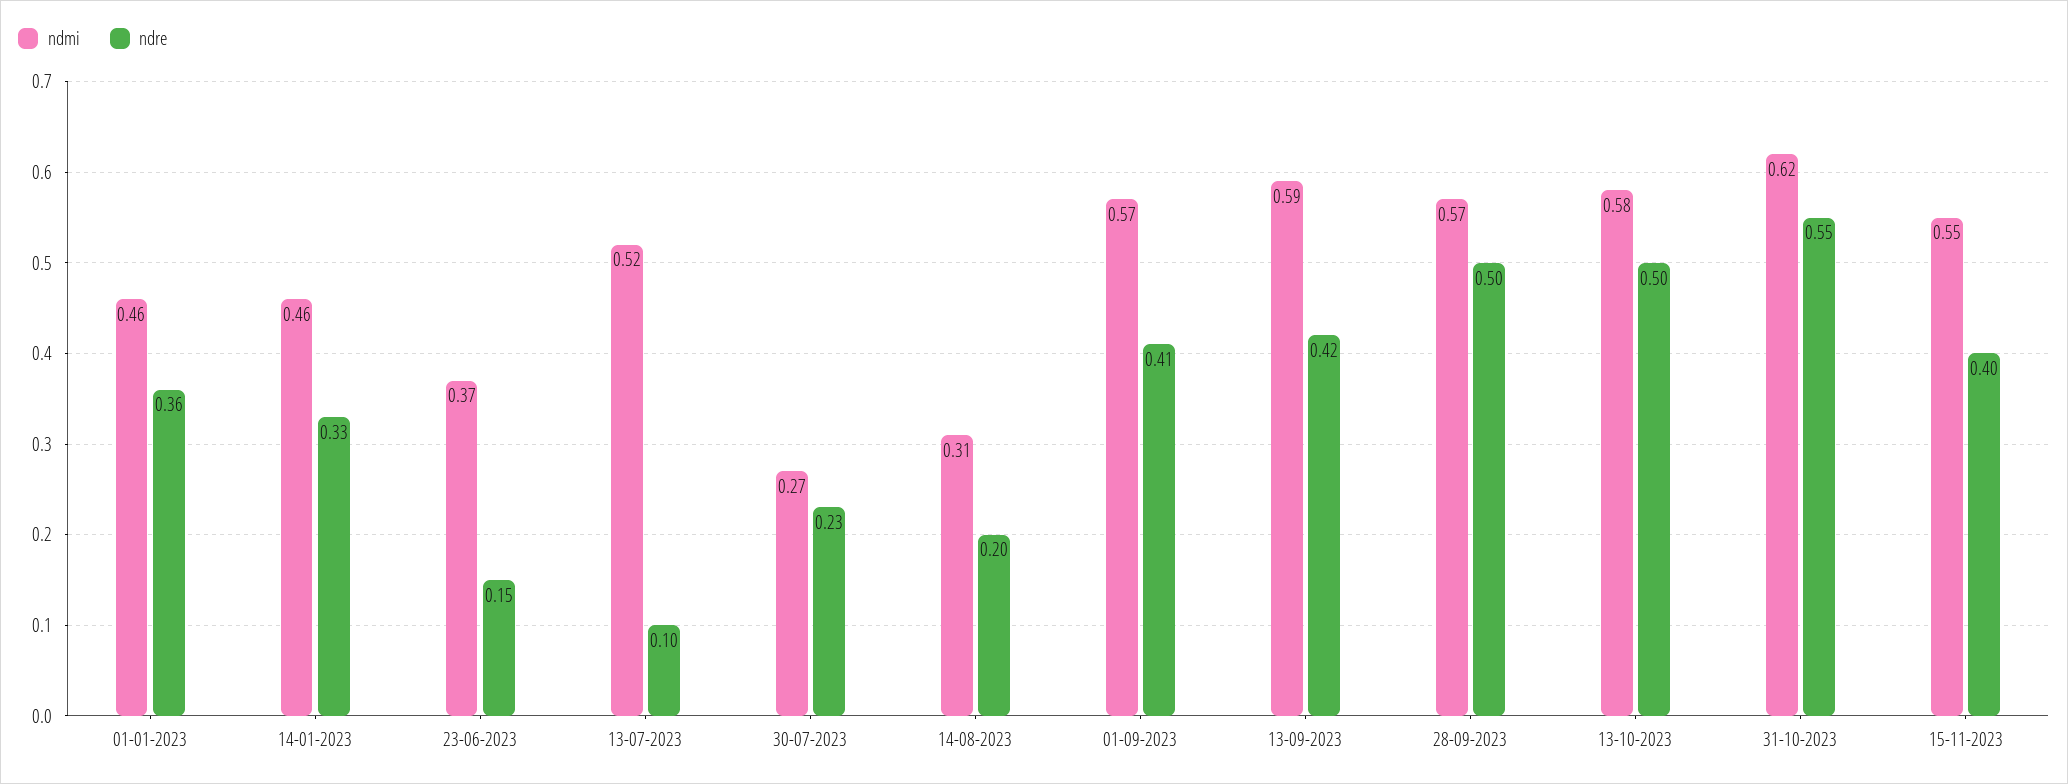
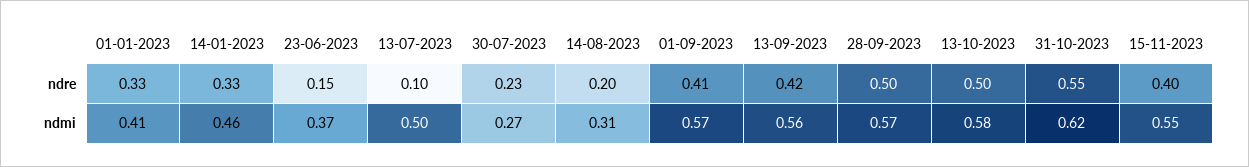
  {
    "ndmi": {
-     "01-01-2023": 0.46,
+     "01-01-2023": 0.41,
      "14-01-2023": 0.46,
      "23-06-2023": 0.37,
-     "13-07-2023": 0.52,
+     "13-07-2023": 0.5,
      "30-07-2023": 0.27,
      "14-08-2023": 0.31,
      "01-09-2023": 0.57,
-     "13-09-2023": 0.59,
+     "13-09-2023": 0.56,
      "28-09-2023": 0.57,
      "13-10-2023": 0.58,
      "31-10-2023": 0.62,
      "15-11-2023": 0.55
    },
    "ndre": {
-     "01-01-2023": 0.36,
+     "01-01-2023": 0.33,
      "14-01-2023": 0.33,
      "23-06-2023": 0.15,
      "13-07-2023": 0.1,
      "30-07-2023": 0.23,
      "14-08-2023": 0.2,
      "01-09-2023": 0.41,
      "13-09-2023": 0.42,
      "28-09-2023": 0.5,
      "13-10-2023": 0.5,
      "31-10-2023": 0.55,
      "15-11-2023": 0.4
    }
  }

